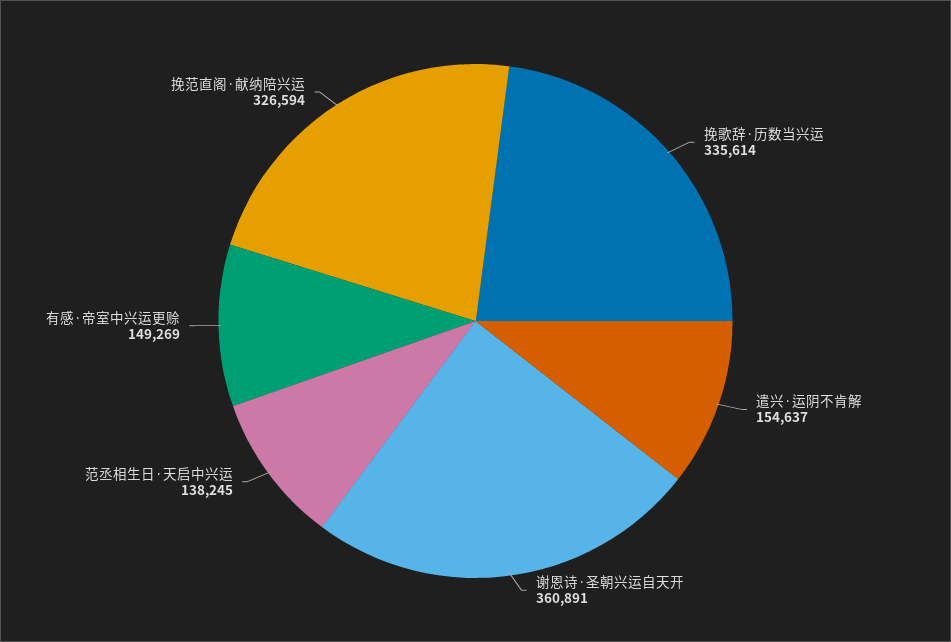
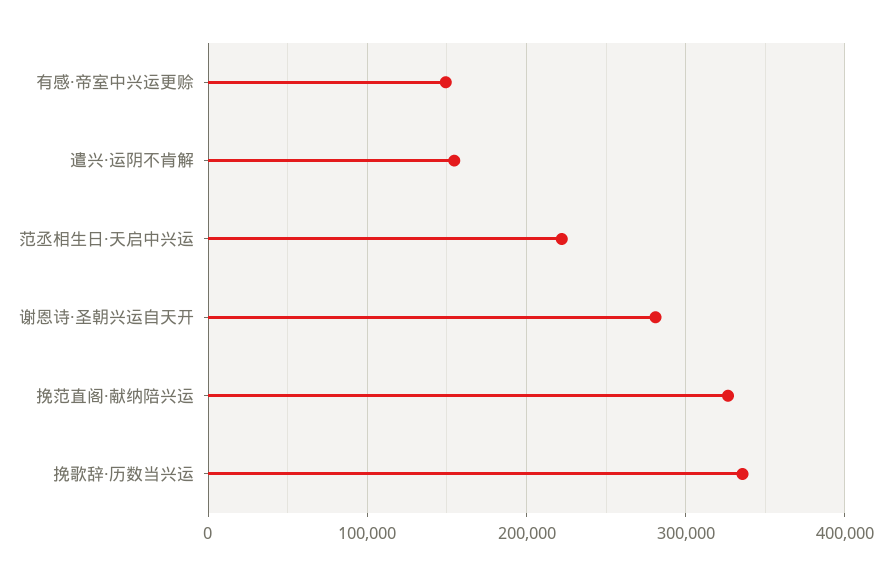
  {
    "挽歌辞·历数当兴运": 335614,
    "遣兴·运阴不肯解": 154637,
-   "谢恩诗·圣朝兴运自天开": 360891,
+   "谢恩诗·圣朝兴运自天开": 280000,
-   "范丞相生日·天启中兴运": 138245,
+   "范丞相生日·天启中兴运": 220000,
    "有感·帝室中兴运更赊": 149269,
    "挽范直阁·献纳陪兴运": 326594
  }

